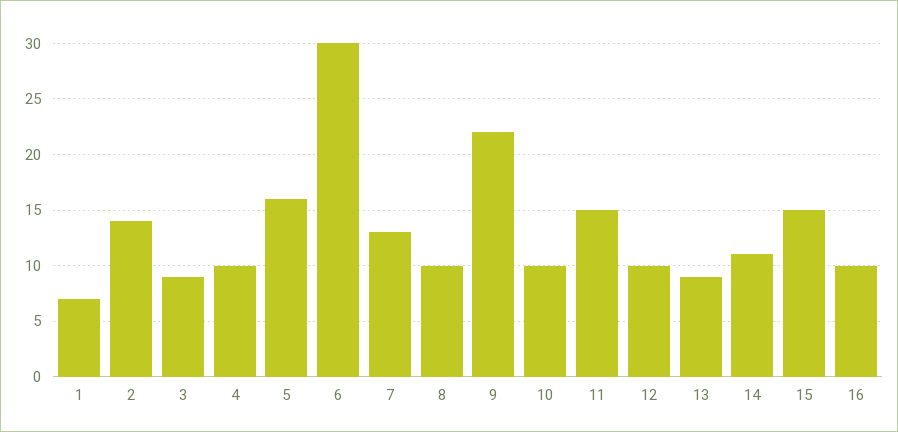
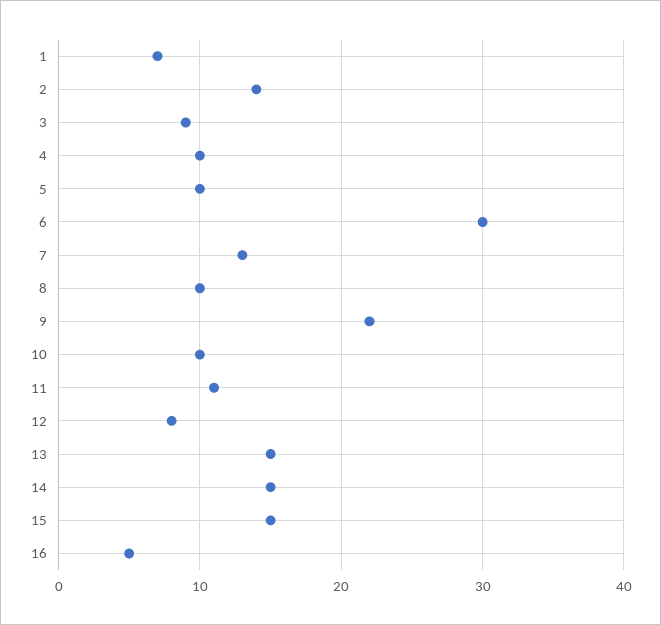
  {
    "1": 7,
    "2": 14,
    "3": 9,
    "4": 10,
-   "5": 16,
+   "5": 10,
    "6": 30,
    "7": 13,
    "8": 10,
    "9": 22,
    "10": 10,
-   "11": 15,
+   "11": 11,
-   "12": 10,
+   "12": 8,
-   "13": 9,
+   "13": 15,
-   "14": 11,
+   "14": 15,
    "15": 15,
-   "16": 10
+   "16": 5
  }

